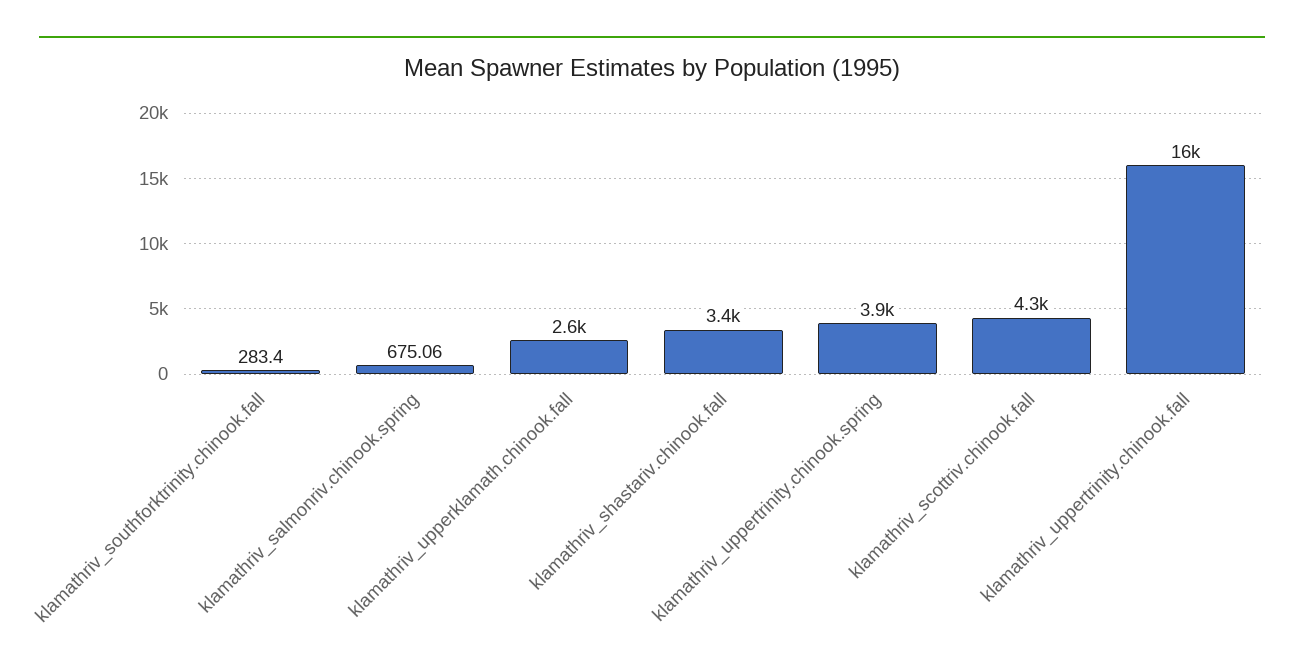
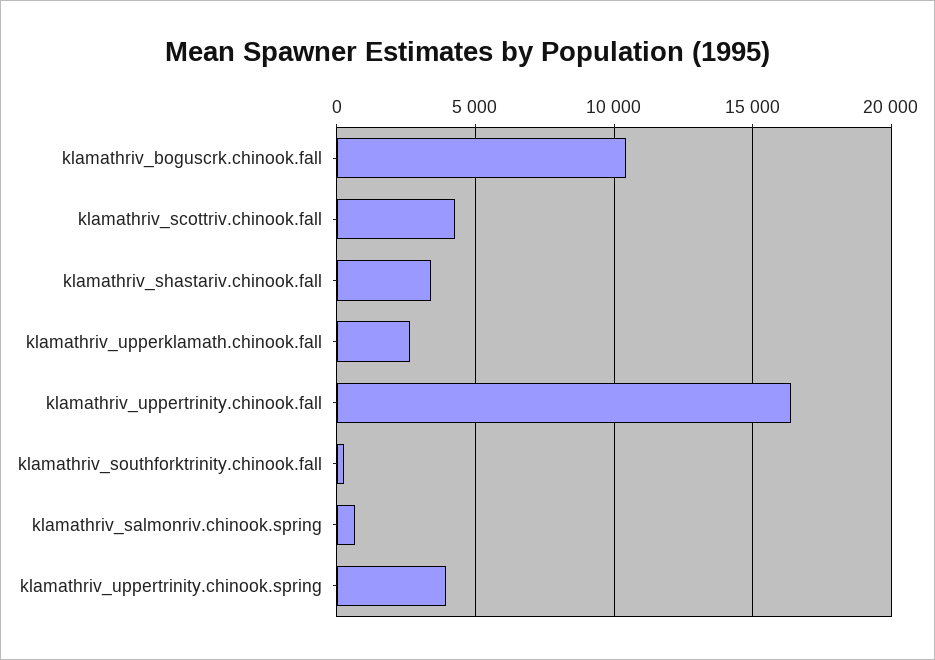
  {
    "klamathriv_southforktrinity.chinook.fall": 283.4,
    "klamathriv_salmonriv.chinook.spring": 675.06,
    "klamathriv_upperklamath.chinook.fall": 2600,
    "klamathriv_shastariv.chinook.fall": 3400,
    "klamathriv_uppertrinity.chinook.spring": 3900,
    "klamathriv_scottriv.chinook.fall": 4300,
-   "klamathriv_uppertrinity.chinook.fall": 16000
+   "klamathriv_uppertrinity.chinook.fall": 16000,
+   "klamathriv_boguscrk.chinook.fall": 10500
  }

